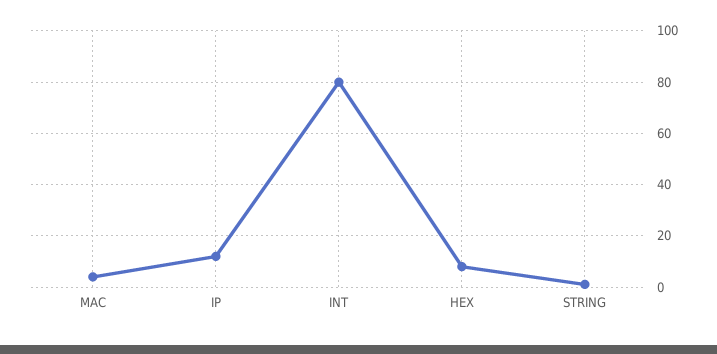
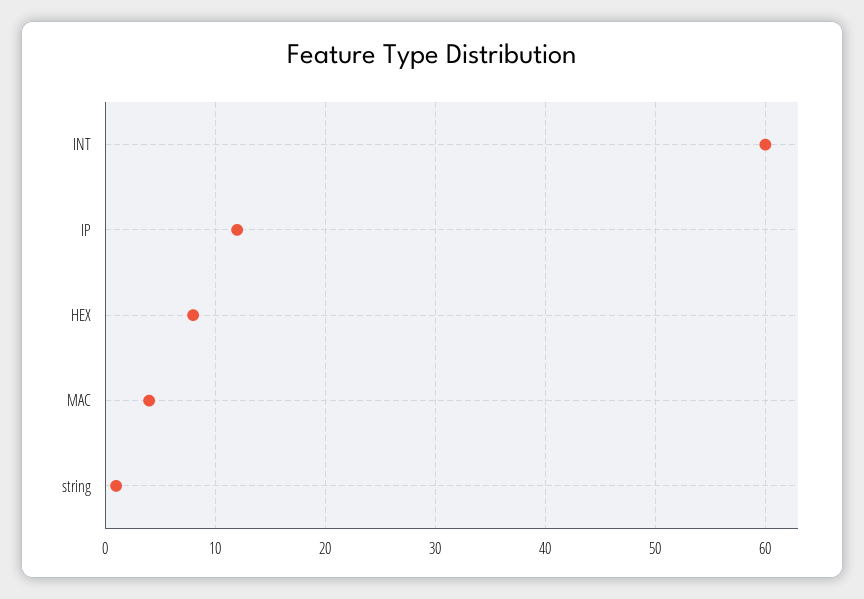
  {
    "MAC": 4,
    "IP": 12,
-   "INT": 80,
+   "INT": 60,
    "HEX": 8,
    "STRING": 1
  }

